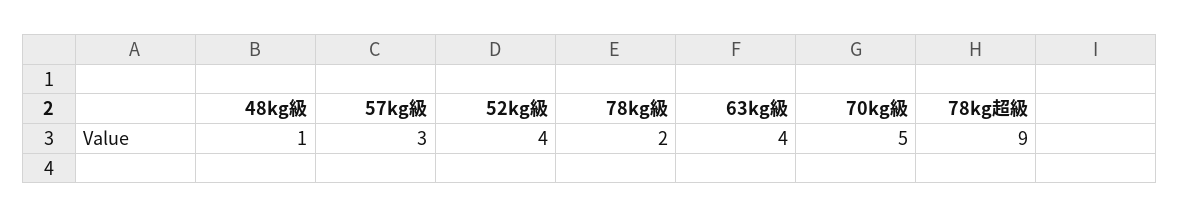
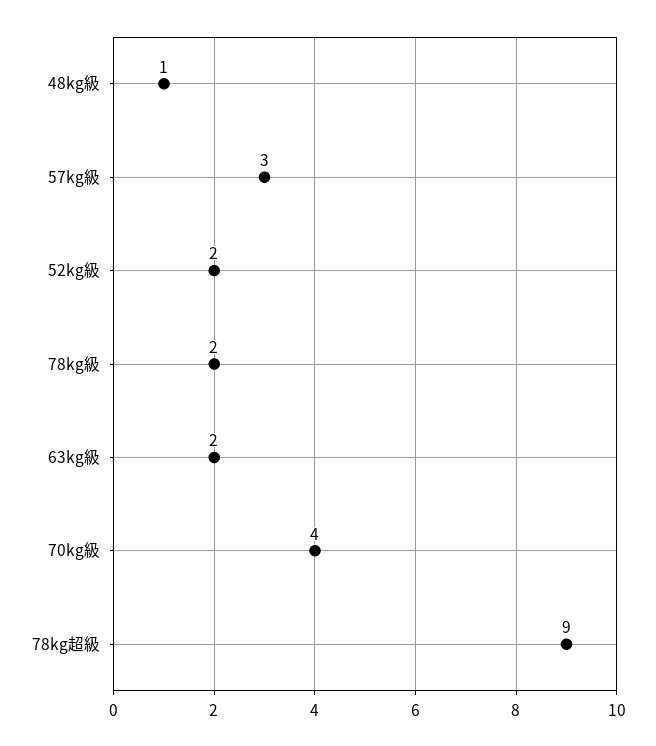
  {
    "48kg級": 1,
    "57kg級": 3,
-   "52kg級": 4,
+   "52kg級": 2,
    "78kg級": 2,
-   "63kg級": 4,
+   "63kg級": 2,
-   "70kg級": 5,
+   "70kg級": 4,
    "78kg超級": 9
  }

